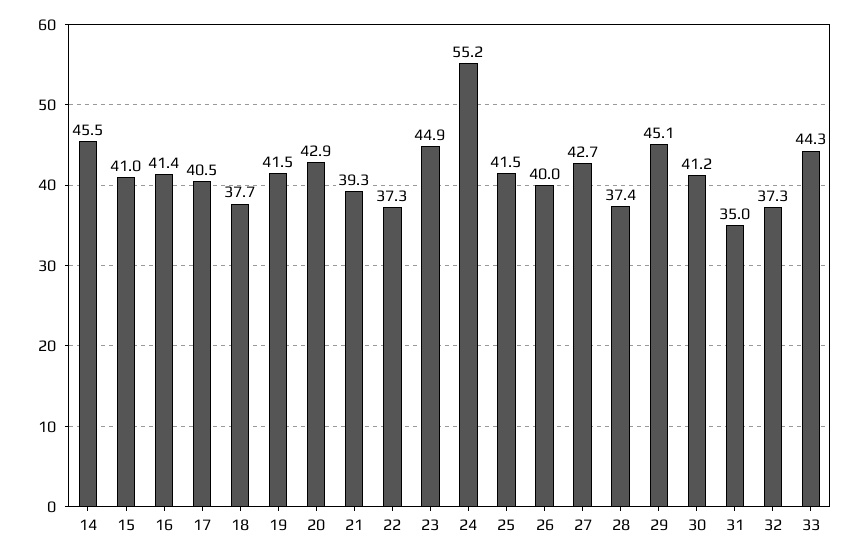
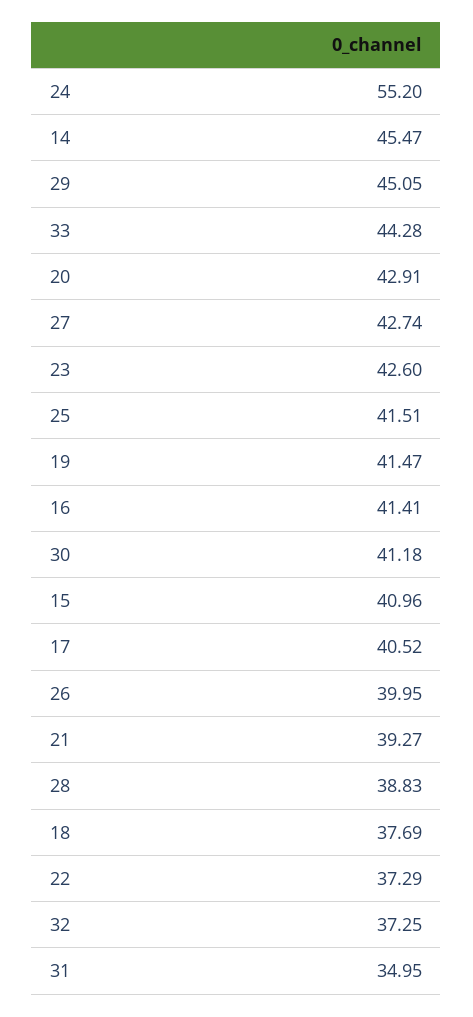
  {
    "14": 45.47,
    "15": 40.96,
    "16": 41.41,
    "17": 40.52,
    "18": 37.69,
    "19": 41.47,
    "20": 42.91,
    "21": 39.27,
    "22": 37.29,
-   "23": 44.9,
+   "23": 42.6,
    "24": 55.2,
    "25": 41.51,
    "26": 39.95,
    "27": 42.74,
-   "28": 37.4,
+   "28": 38.83,
    "29": 45.05,
    "30": 41.18,
    "31": 34.95,
    "32": 37.25,
    "33": 44.28
  }

